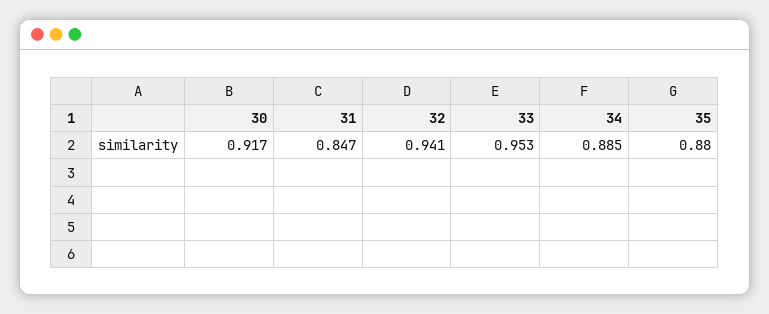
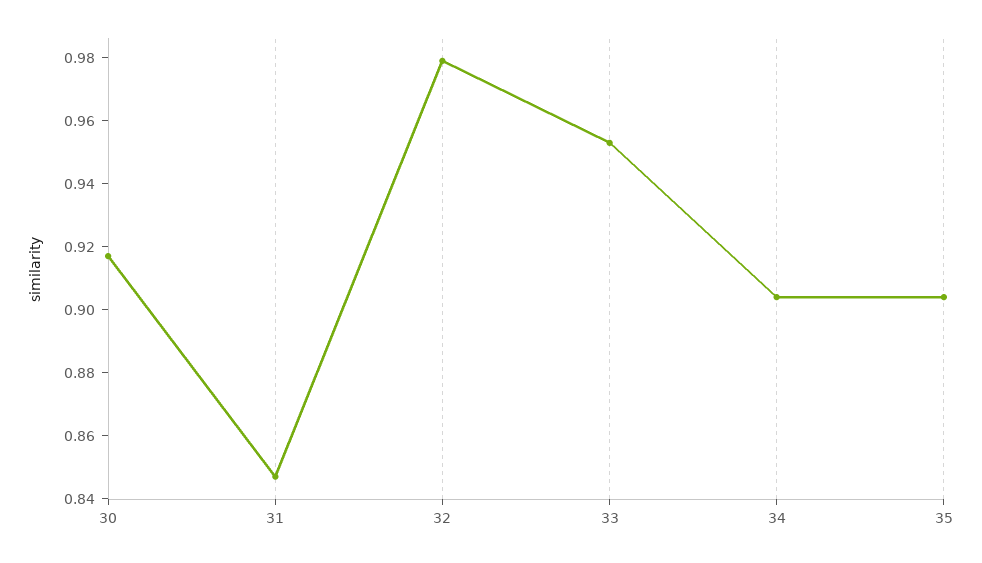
  {
    "30": 0.917,
    "31": 0.847,
-   "32": 0.941,
+   "32": 0.98,
    "33": 0.953,
-   "34": 0.885,
+   "34": 0.905,
-   "35": 0.88
+   "35": 0.905
  }

